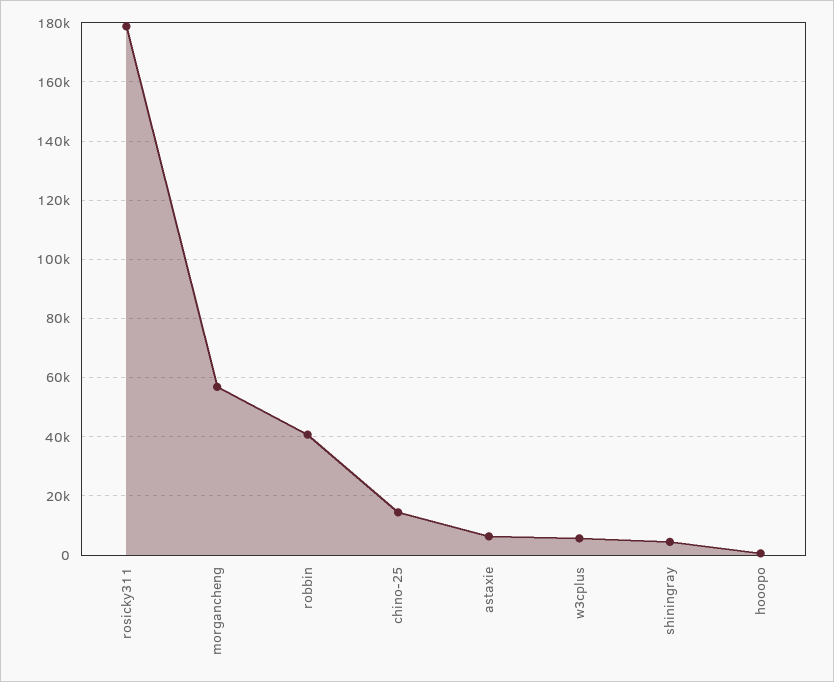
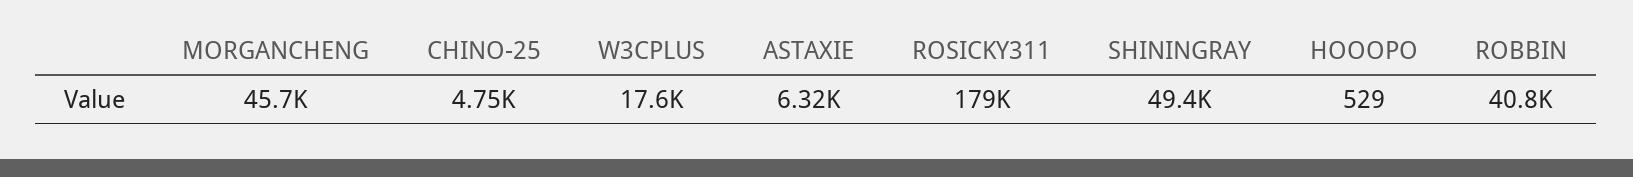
  {
    "rosicky311": 179000,
-   "morgancheng": 57500,
+   "morgancheng": 45700,
    "robbin": 40800,
-   "chino-25": 15000,
+   "chino-25": 4750,
    "astaxie": 6320,
-   "w3cplus": 5000,
+   "w3cplus": 17600,
-   "shiningray": 5000,
+   "shiningray": 49400,
    "hooopo": 529
  }

